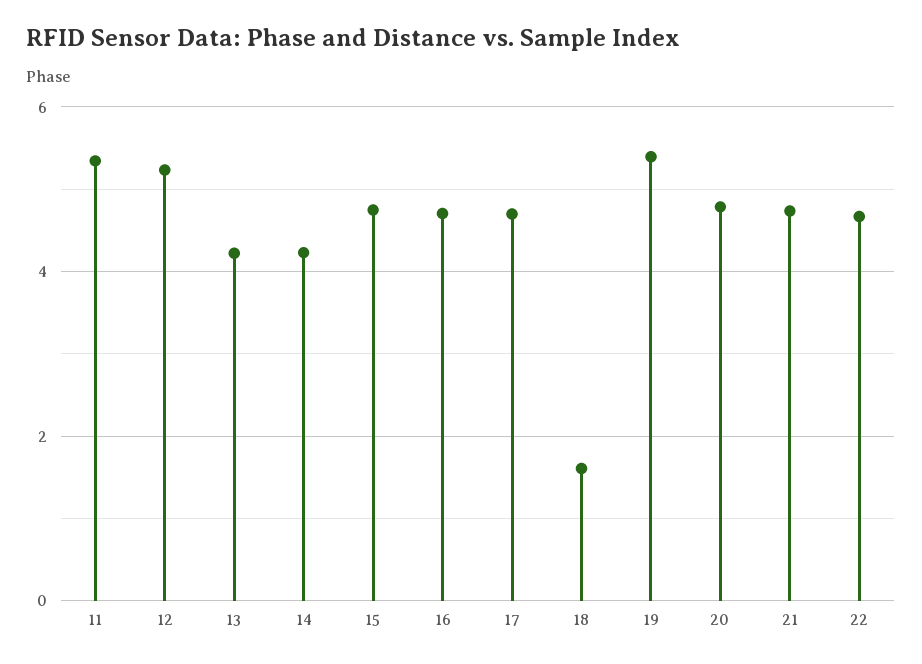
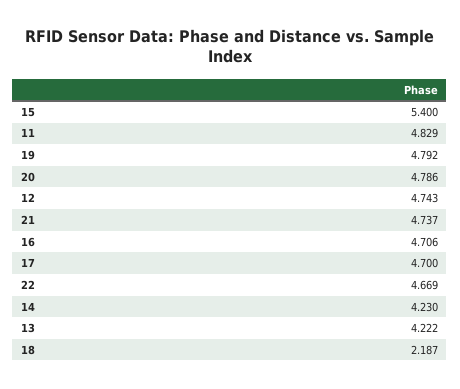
  {
-   "11": 5.4,
+   "11": 4.829,
-   "12": 5.2,
+   "12": 4.743,
    "13": 4.222,
    "14": 4.23,
-   "15": 4.8,
+   "15": 5.4,
    "16": 4.706,
    "17": 4.7,
-   "18": 1.6,
+   "18": 2.187,
-   "19": 5.4,
+   "19": 4.792,
    "20": 4.786,
    "21": 4.737,
    "22": 4.669
  }

